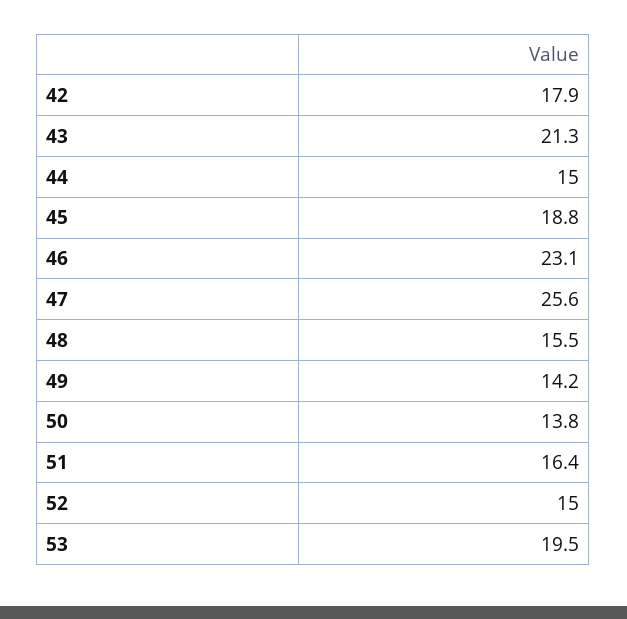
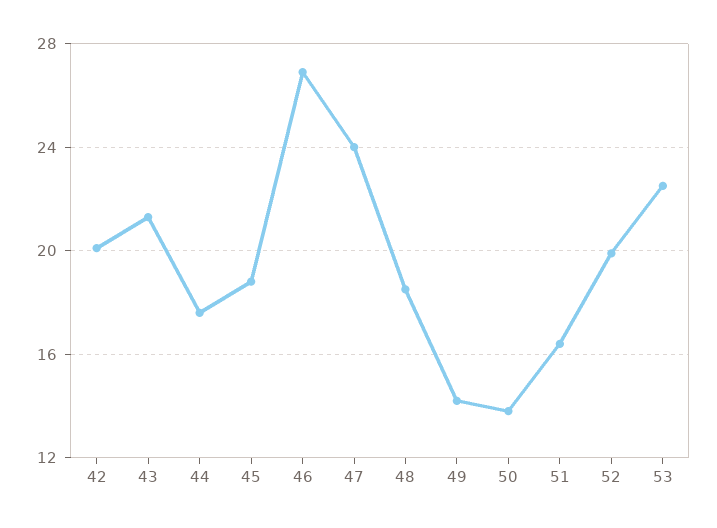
  {
-   "42": 17.9,
+   "42": 20,
    "43": 21.3,
-   "44": 15,
+   "44": 17.5,
    "45": 18.8,
-   "46": 23.1,
+   "46": 27,
-   "47": 25.6,
+   "47": 24,
-   "48": 15.5,
+   "48": 18.5,
    "49": 14.2,
    "50": 13.8,
    "51": 16.4,
-   "52": 15,
+   "52": 20,
-   "53": 19.5
+   "53": 22.5
  }

